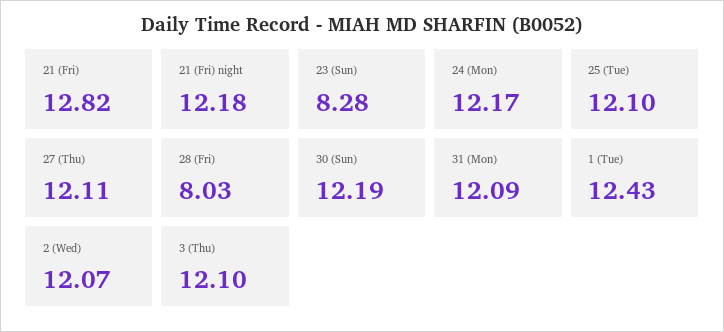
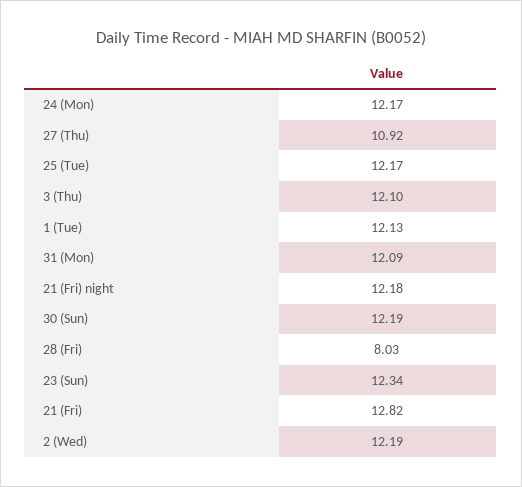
  {
    "21 (Fri)": 12.82,
    "21 (Fri) night": 12.18,
-   "23 (Sun)": 8.28,
+   "23 (Sun)": 12.34,
    "24 (Mon)": 12.17,
-   "25 (Tue)": 12.1,
+   "25 (Tue)": 12.17,
-   "27 (Thu)": 12.11,
+   "27 (Thu)": 10.92,
    "28 (Fri)": 8.03,
    "30 (Sun)": 12.19,
    "31 (Mon)": 12.09,
-   "1 (Tue)": 12.43,
+   "1 (Tue)": 12.13,
-   "2 (Wed)": 12.07,
+   "2 (Wed)": 12.19,
    "3 (Thu)": 12.1
  }

